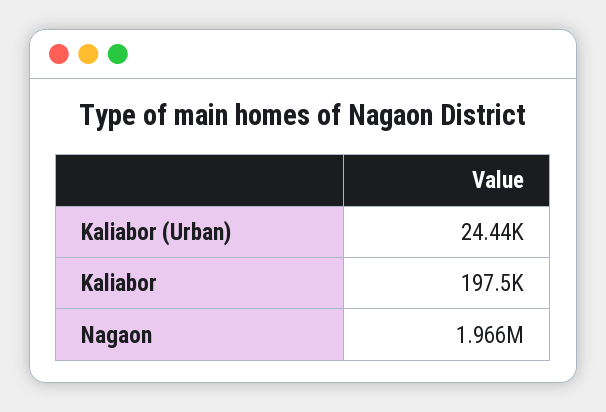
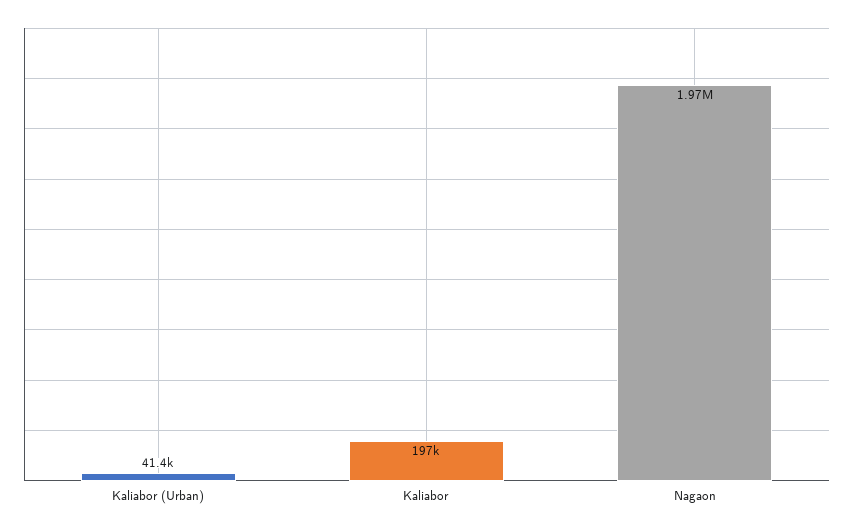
  {
-   "Kaliabor (Urban)": 24440,
+   "Kaliabor (Urban)": 41400,
    "Kaliabor": 197500,
    "Nagaon": 1966000
  }

